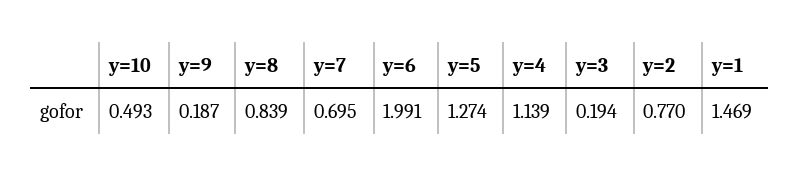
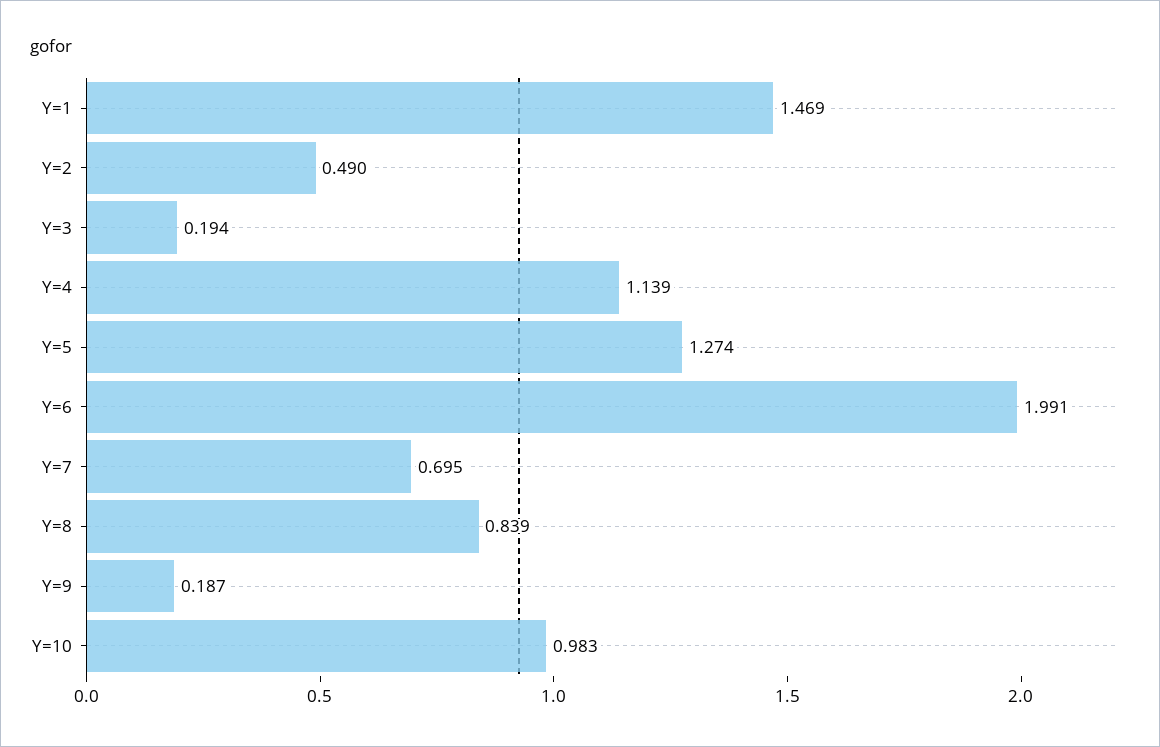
  {
-   "y=10": 0.493,
+   "y=10": 0.983,
    "y=9": 0.187,
    "y=8": 0.839,
    "y=7": 0.695,
    "y=6": 1.991,
    "y=5": 1.274,
    "y=4": 1.139,
    "y=3": 0.194,
-   "y=2": 0.77,
+   "y=2": 0.49,
    "y=1": 1.469
  }

